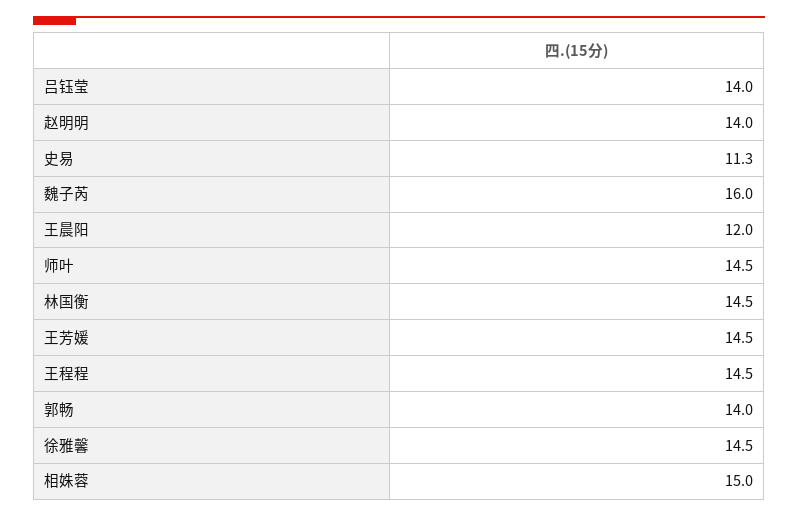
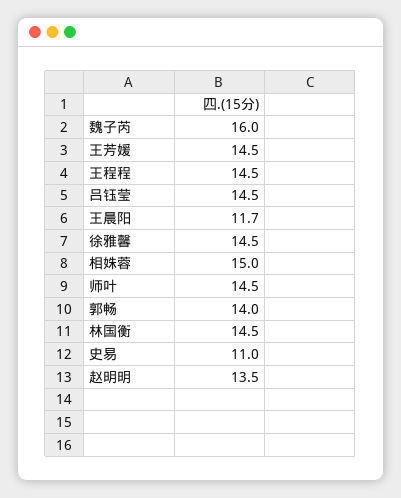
  {
-   "吕钰莹": 14,
+   "吕钰莹": 14.5,
-   "赵明明": 14,
+   "赵明明": 13.5,
-   "史易": 11.3,
+   "史易": 11,
    "魏子芮": 16,
-   "王晨阳": 12,
+   "王晨阳": 11.7,
    "师叶": 14.5,
    "林国衡": 14.5,
    "王芳媛": 14.5,
    "王程程": 14.5,
    "郭畅": 14,
    "徐雅馨": 14.5,
    "相姝蓉": 15
  }

